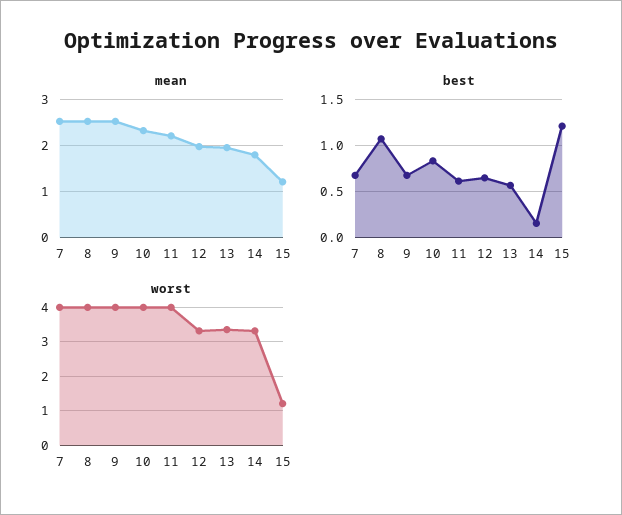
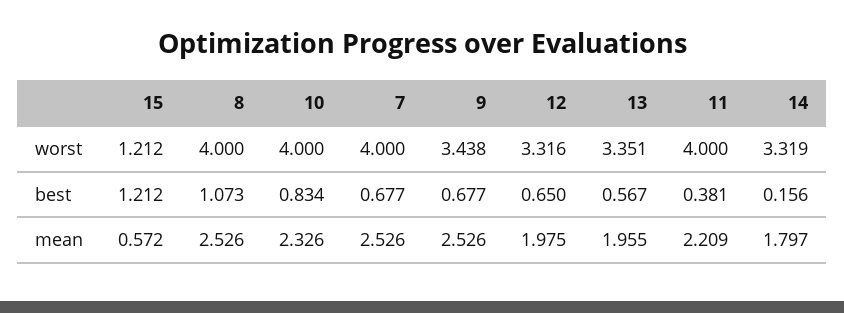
  {
    "mean": {
      "7": 2.526,
      "8": 2.526,
      "9": 2.526,
      "10": 2.326,
      "11": 2.209,
      "12": 1.975,
      "13": 1.955,
      "14": 1.797,
-     "15": 1.2
+     "15": 0.572
    },
    "best": {
      "7": 0.677,
      "8": 1.073,
      "9": 0.677,
      "10": 0.834,
-     "11": 0.6,
+     "11": 0.381,
      "12": 0.65,
      "13": 0.567,
      "14": 0.156,
      "15": 1.212
    },
    "worst": {
      "7": 4,
      "8": 4,
-     "9": 4,
+     "9": 3.438,
      "10": 4,
      "11": 4,
      "12": 3.316,
      "13": 3.351,
      "14": 3.319,
      "15": 1.212
    }
  }

